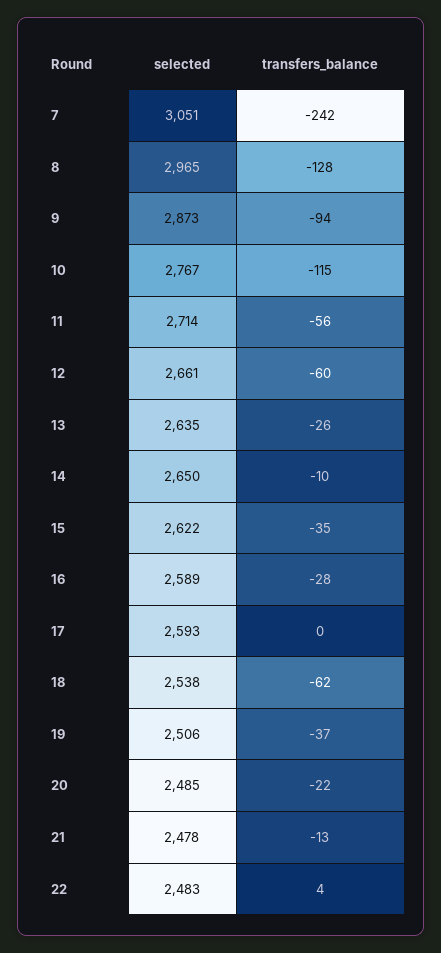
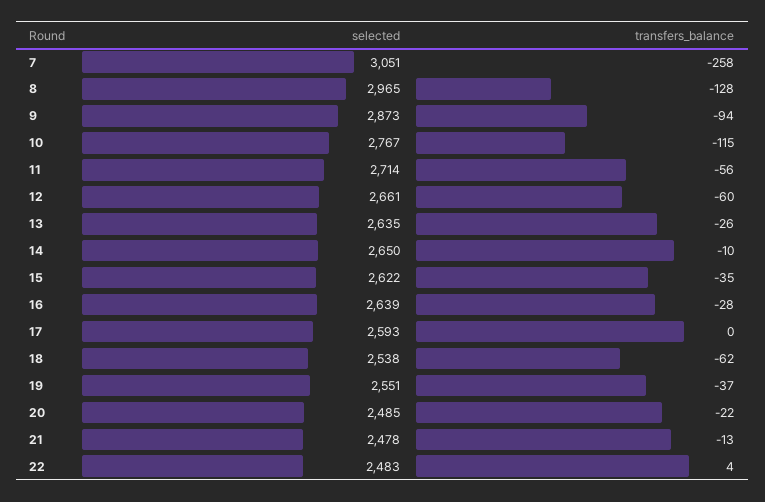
  {
    "selected": {
      "7": 3051,
      "8": 2965,
      "9": 2873,
      "10": 2767,
      "11": 2714,
      "12": 2661,
      "13": 2635,
      "14": 2650,
      "15": 2622,
-     "16": 2589,
+     "16": 2639,
      "17": 2593,
      "18": 2538,
-     "19": 2506,
+     "19": 2551,
      "20": 2485,
      "21": 2478,
      "22": 2483
    },
    "transfers_balance": {
-     "7": -242,
+     "7": -258,
      "8": -128,
      "9": -94,
      "10": -115,
      "11": -56,
      "12": -60,
      "13": -26,
      "14": -10,
      "15": -35,
      "16": -28,
      "17": 0,
      "18": -62,
      "19": -37,
      "20": -22,
      "21": -13,
      "22": 4
    }
  }

